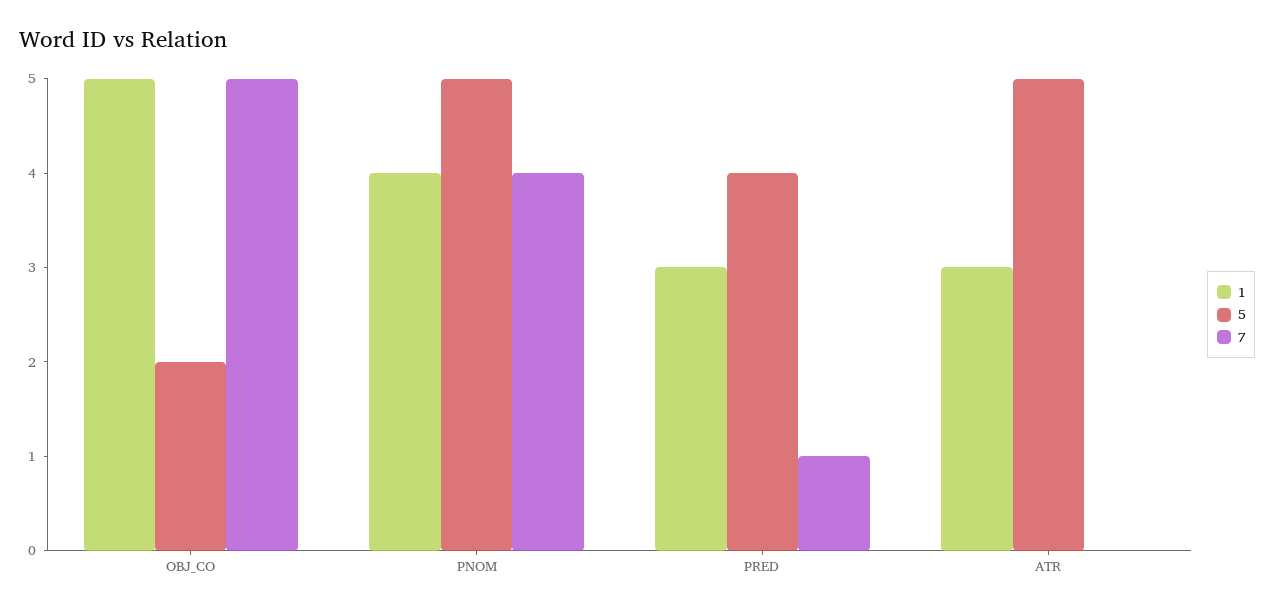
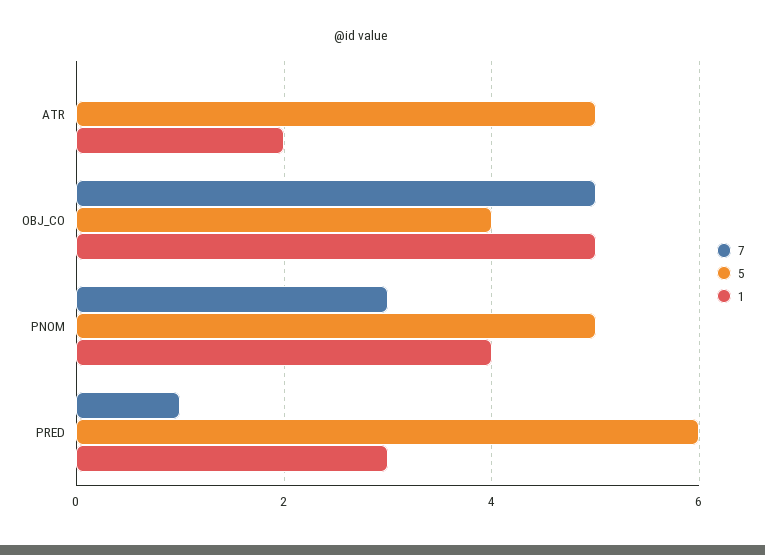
  {
    "1": {
      "OBJ_CO": 5,
      "PNOM": 4,
      "PRED": 3,
-     "ATR": 3
+     "ATR": 2
    },
    "5": {
-     "OBJ_CO": 2,
+     "OBJ_CO": 4,
      "PNOM": 5,
-     "PRED": 4,
+     "PRED": 6,
      "ATR": 5
    },
    "7": {
      "OBJ_CO": 5,
-     "PNOM": 4,
+     "PNOM": 3,
      "PRED": 1,
      "ATR": 0
    }
  }

